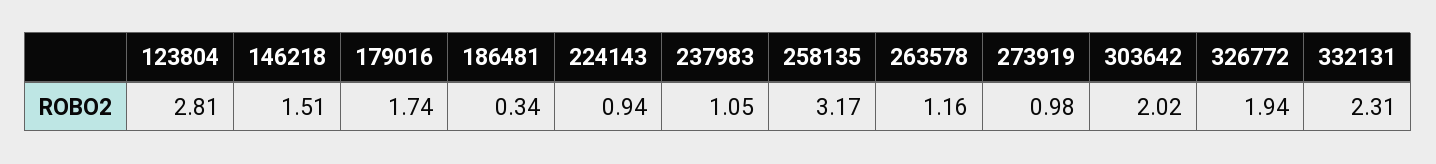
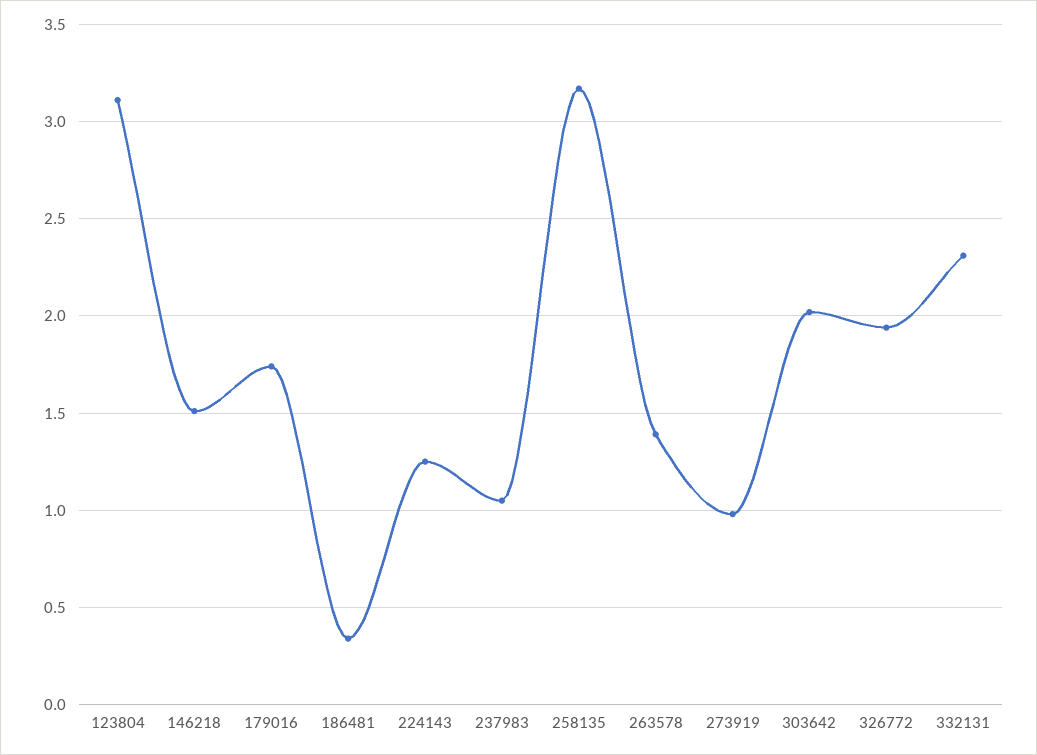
  {
-   "123804": 2.81,
+   "123804": 3.1,
    "146218": 1.51,
    "179016": 1.74,
    "186481": 0.34,
-   "224143": 0.94,
+   "224143": 1.25,
    "237983": 1.05,
    "258135": 3.17,
-   "263578": 1.16,
+   "263578": 1.4,
    "273919": 0.98,
    "303642": 2.02,
    "326772": 1.94,
    "332131": 2.31
  }

